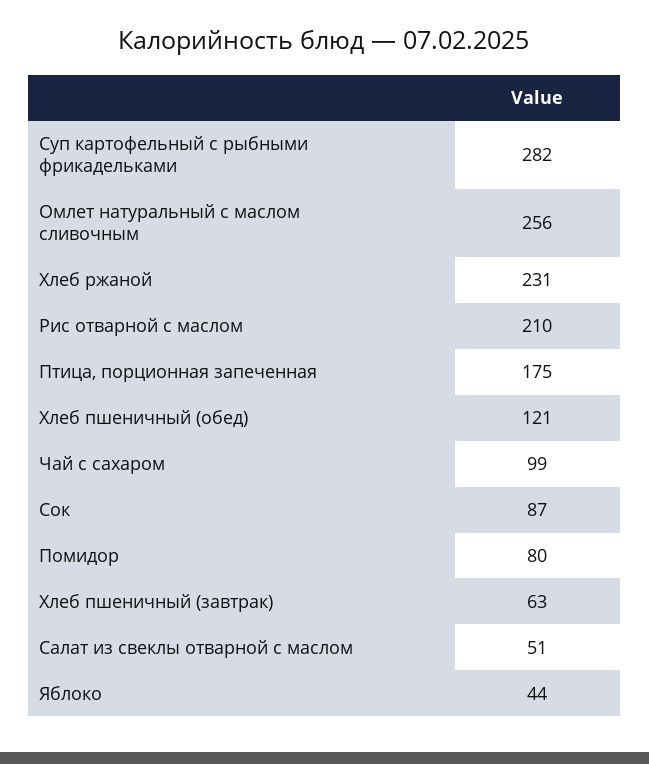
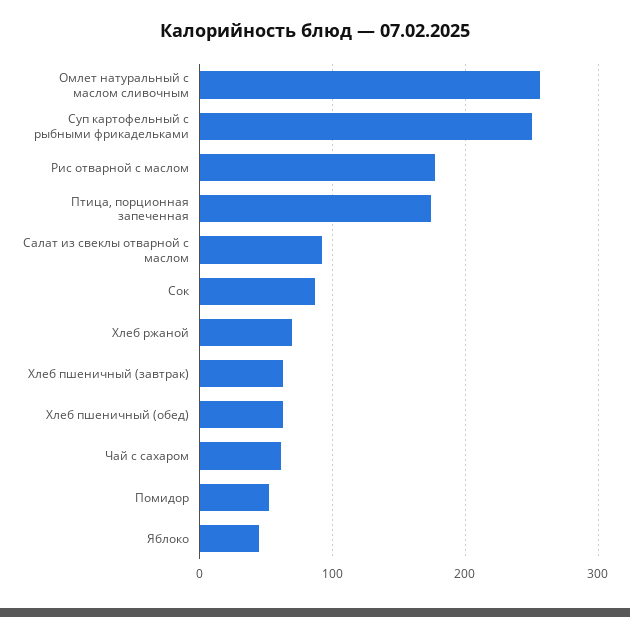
  {
-   "Суп картофельный с рыбными фрикадельками": 282,
+   "Суп картофельный с рыбными фрикадельками": 250,
    "Омлет натуральный с маслом сливочным": 256,
-   "Хлеб ржаной": 231,
+   "Хлеб ржаной": 70,
-   "Рис отварной с маслом": 210,
+   "Рис отварной с маслом": 180,
    "Птица, порционная запеченная": 175,
-   "Хлеб пшеничный (обед)": 121,
+   "Хлеб пшеничный (обед)": 60,
-   "Чай с сахаром": 99,
+   "Чай с сахаром": 60,
    "Сок": 87,
-   "Помидор": 80,
+   "Помидор": 50,
    "Хлеб пшеничный (завтрак)": 63,
-   "Салат из свеклы отварной с маслом": 51,
+   "Салат из свеклы отварной с маслом": 90,
    "Яблоко": 44
  }

